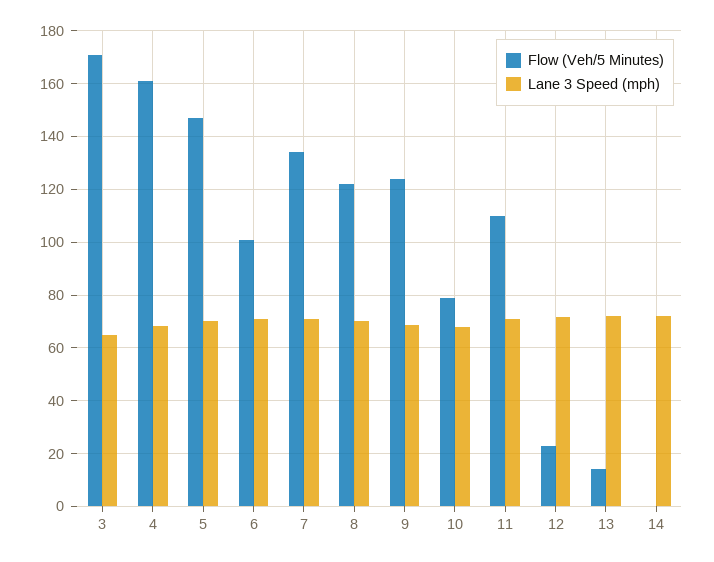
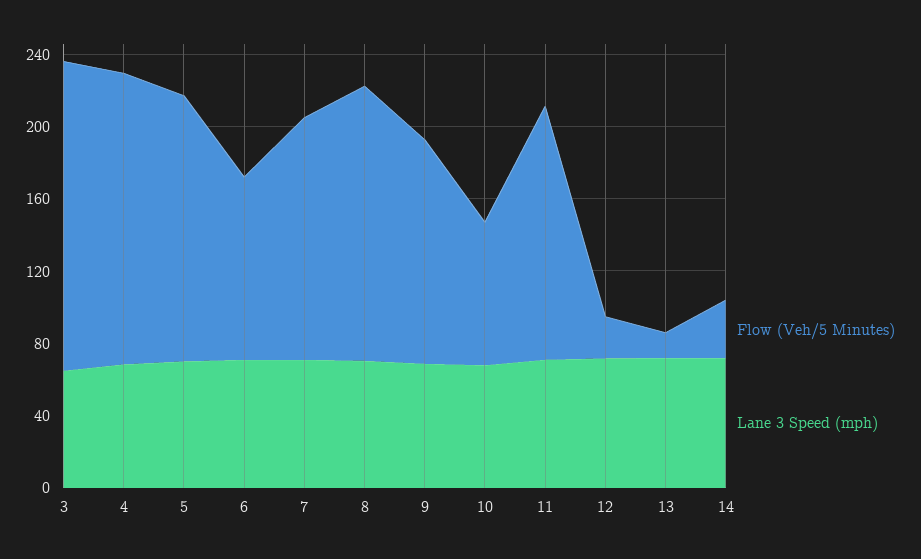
  {
    "Flow (Veh/5 Minutes)": {
      "3": 170,
      "4": 160,
      "5": 147.5,
      "6": 100,
      "7": 135,
-     "8": 122.5,
+     "8": 150,
      "9": 125,
      "10": 80,
-     "11": 110,
+     "11": 140,
      "12": 22.5,
      "13": 15,
-     "14": 0
+     "14": 30
    },
    "Lane 3 Speed (mph)": {
      "3": 65,
      "4": 67.5,
      "5": 70,
      "6": 70,
      "7": 70,
      "8": 70,
      "9": 67.5,
      "10": 67.5,
      "11": 70,
      "12": 72.5,
      "13": 72.5,
      "14": 72.5
    }
  }

